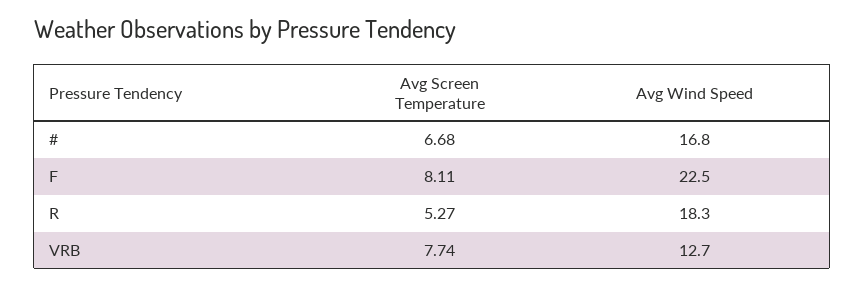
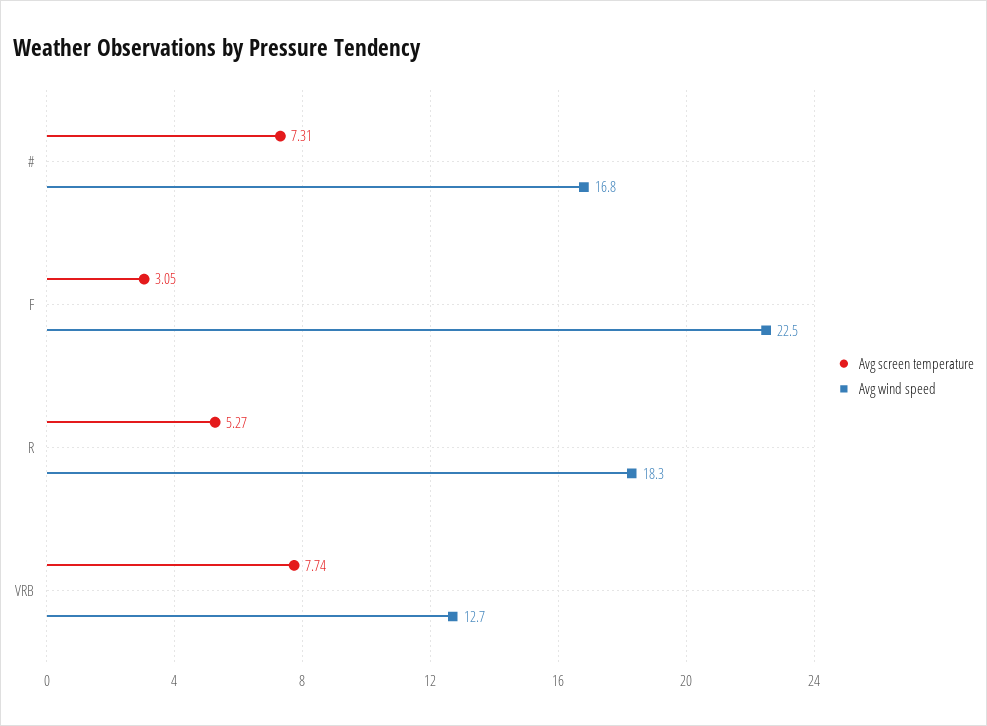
  {
    "Avg Screen Temperature": {
-     "#": 6.68,
+     "#": 7.31,
-     "F": 8.11,
+     "F": 3.05,
      "R": 5.27,
      "VRB": 7.74
    },
    "Avg Wind Speed": {
      "#": 16.8,
      "F": 22.5,
      "R": 18.3,
      "VRB": 12.7
    }
  }

